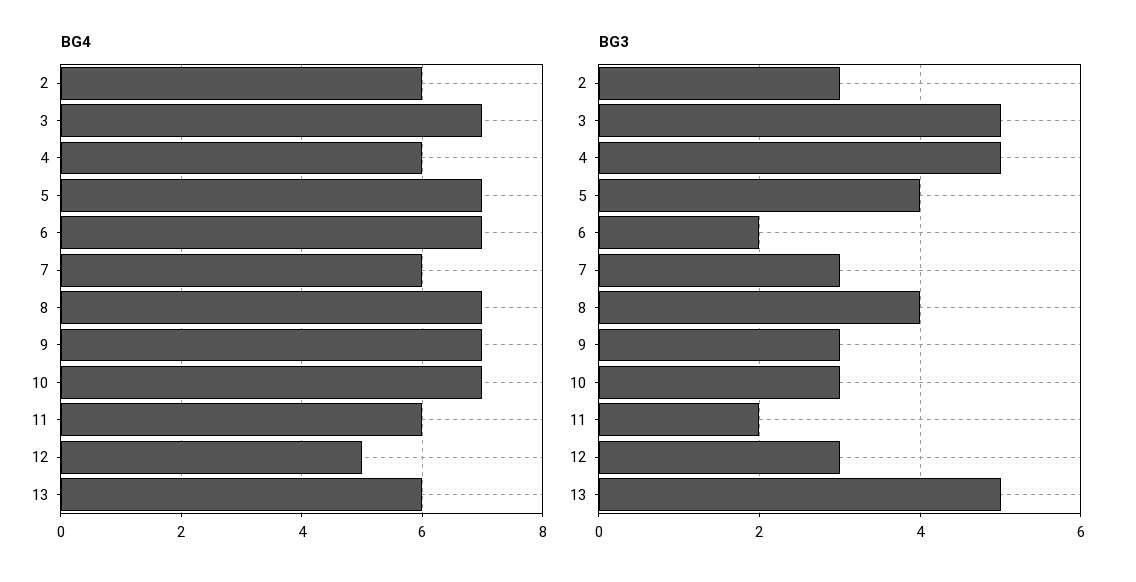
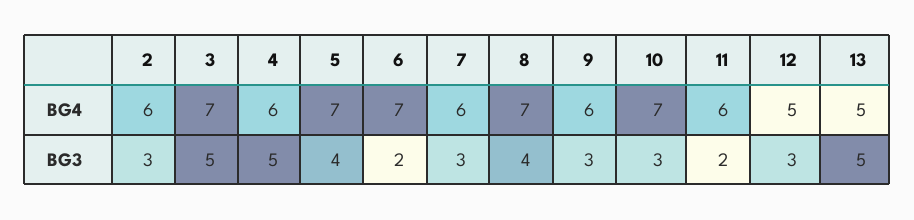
  {
    "BG4": {
      "2": 6,
      "3": 7,
      "4": 6,
      "5": 7,
      "6": 7,
      "7": 6,
      "8": 7,
-     "9": 7,
+     "9": 6,
      "10": 7,
      "11": 6,
      "12": 5,
-     "13": 6
+     "13": 5
    },
    "BG3": {
      "2": 3,
      "3": 5,
      "4": 5,
      "5": 4,
      "6": 2,
      "7": 3,
      "8": 4,
      "9": 3,
      "10": 3,
      "11": 2,
      "12": 3,
      "13": 5
    }
  }

